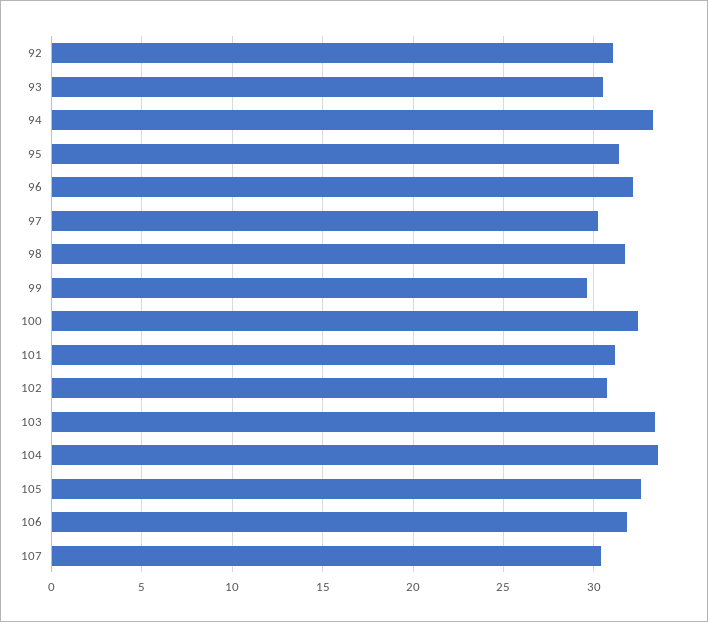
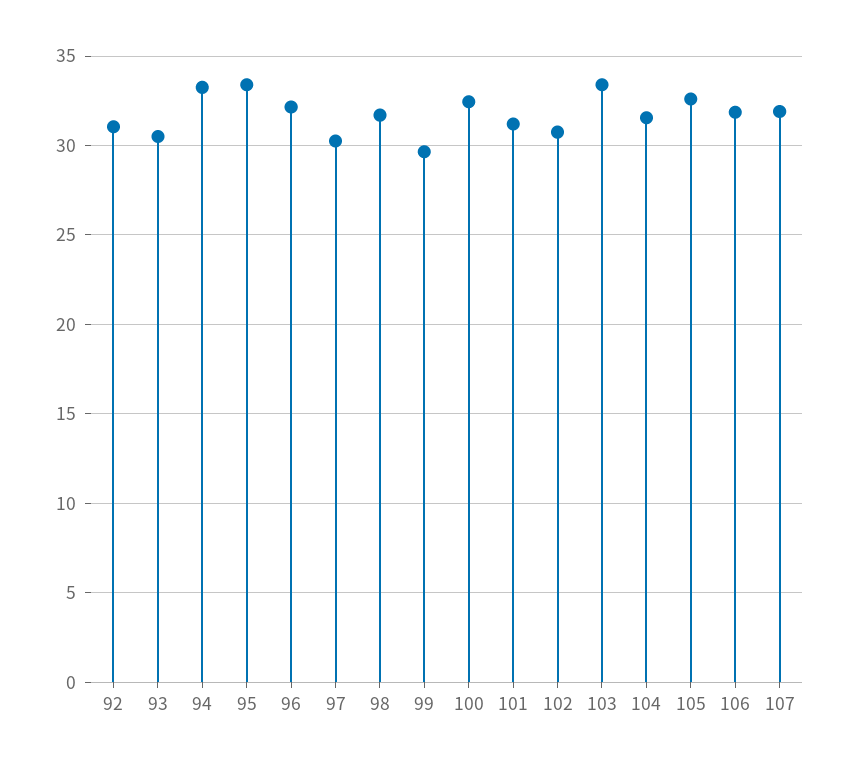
  {
    "92": 31,
    "93": 30.5,
    "94": 33.5,
-   "95": 31.5,
+   "95": 33.5,
    "96": 32,
    "97": 30.5,
    "98": 31.5,
    "99": 29.5,
    "100": 32.5,
    "101": 31,
    "102": 31,
    "103": 33.5,
-   "104": 33.5,
+   "104": 31.5,
    "105": 32.5,
    "106": 32,
-   "107": 30.5
+   "107": 32
  }

